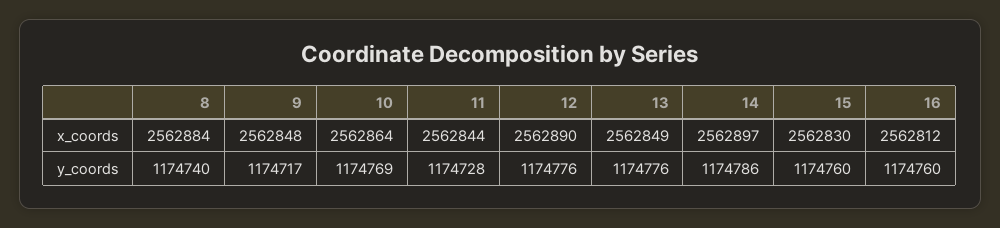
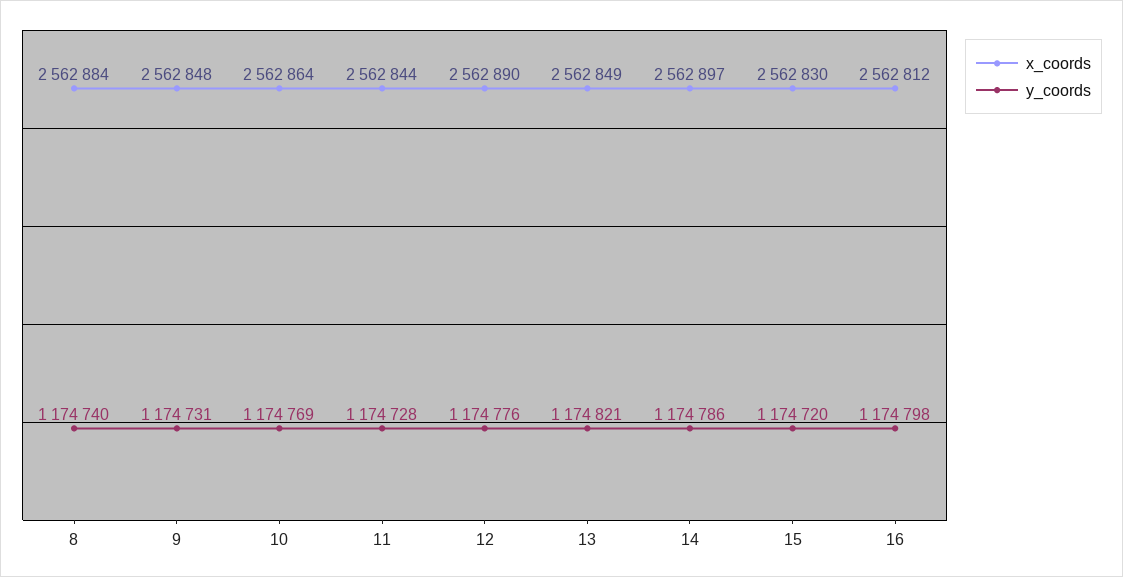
  {
    "x_coords": {
      "8": 2562884,
      "9": 2562848,
      "10": 2562864,
      "11": 2562844,
      "12": 2562890,
      "13": 2562849,
      "14": 2562897,
      "15": 2562830,
      "16": 2562812
    },
    "y_coords": {
      "8": 1174740,
-     "9": 1174717,
+     "9": 1174731,
      "10": 1174769,
      "11": 1174728,
      "12": 1174776,
-     "13": 1174776,
+     "13": 1174821,
      "14": 1174786,
-     "15": 1174760,
+     "15": 1174720,
-     "16": 1174760
+     "16": 1174798
    }
  }

